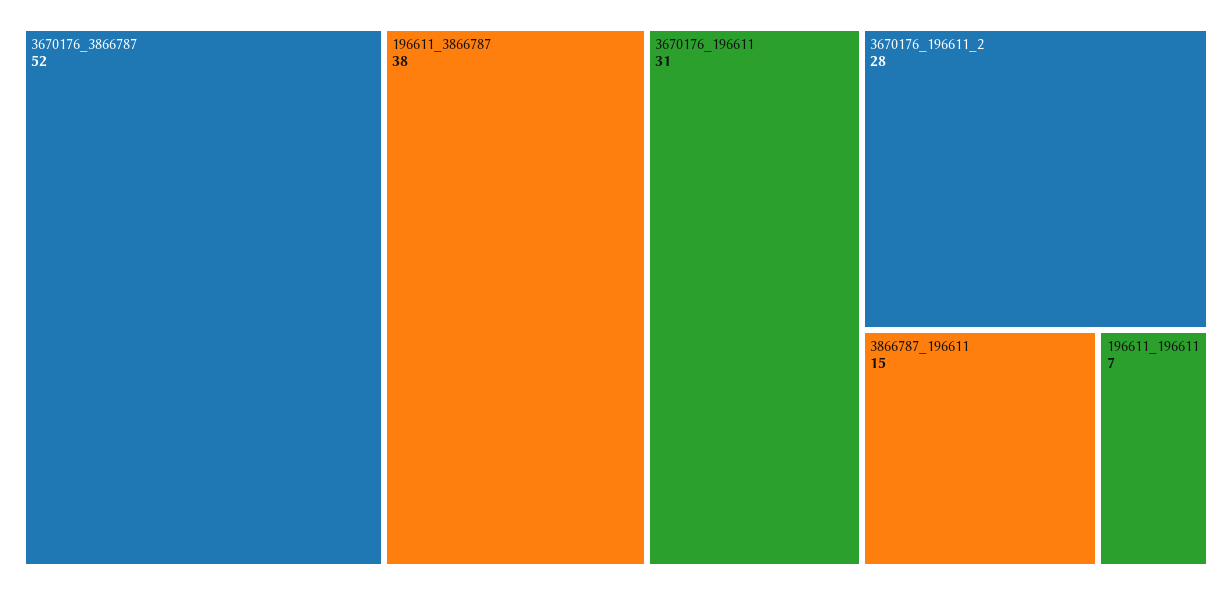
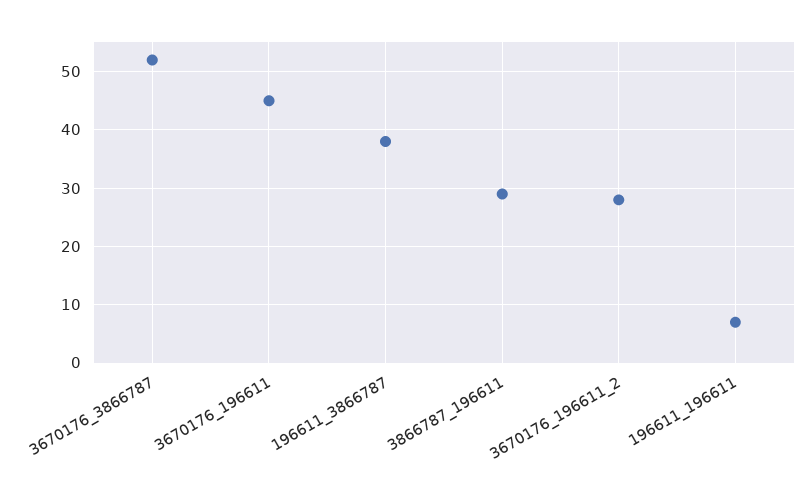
  {
    "3670176_3866787": 52,
    "196611_3866787": 38,
-   "3670176_196611": 31,
+   "3670176_196611": 45,
    "3670176_196611_2": 28,
-   "3866787_196611": 15,
+   "3866787_196611": 30,
    "196611_196611": 7
  }

